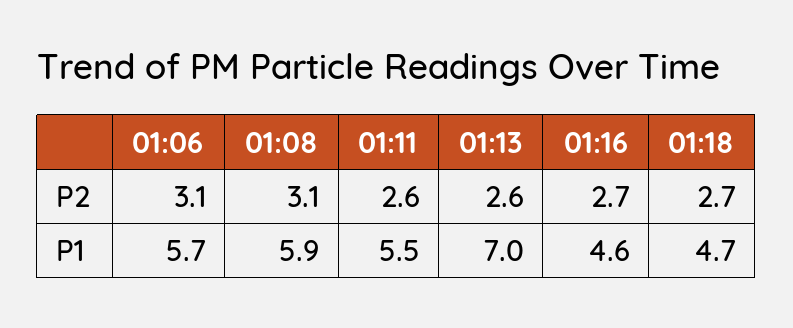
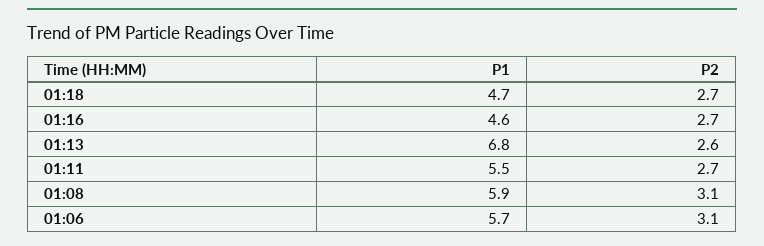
  {
    "01:06": {
      "P2": 3.1,
      "P1": 5.7
    },
    "01:08": {
      "P2": 3.1,
      "P1": 5.9
    },
    "01:11": {
-     "P2": 2.6,
+     "P2": 2.7,
      "P1": 5.5
    },
    "01:13": {
      "P2": 2.6,
-     "P1": 7
+     "P1": 6.8
    },
    "01:16": {
      "P2": 2.7,
      "P1": 4.6
    },
    "01:18": {
      "P2": 2.7,
      "P1": 4.7
    }
  }

